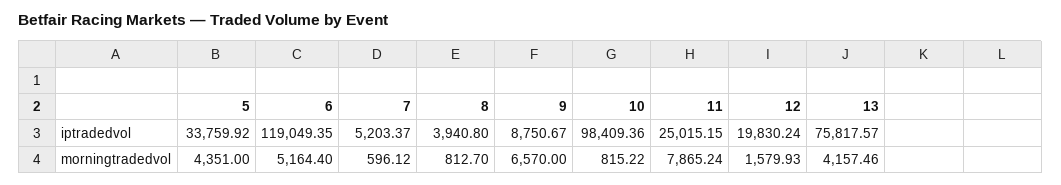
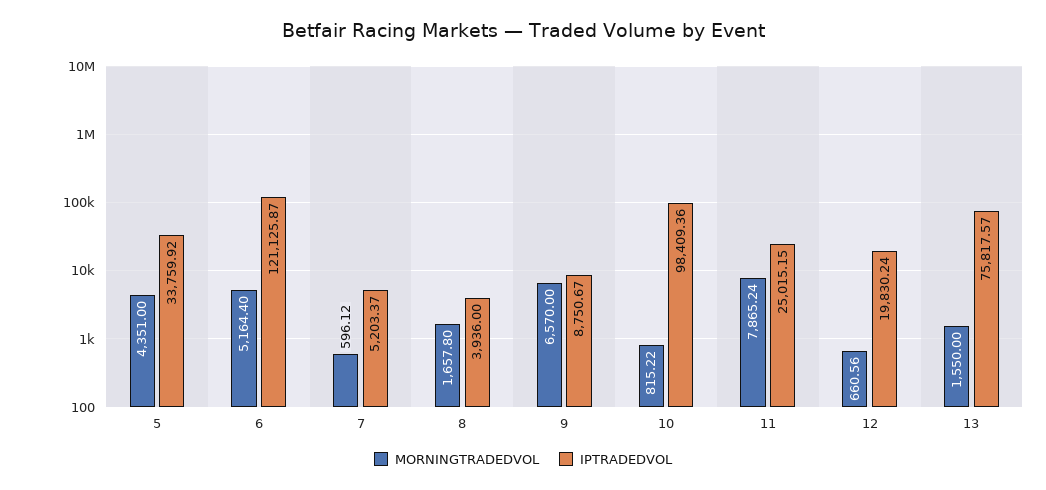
  {
    "iptradedvol": {
      "5": 33759.92,
-     "6": 119049.35,
+     "6": 121125.87,
      "7": 5203.37,
-     "8": 3940.8,
+     "8": 3936,
      "9": 8750.67,
      "10": 98409.36,
      "11": 25015.15,
      "12": 19830.24,
      "13": 75817.57
    },
    "morningtradedvol": {
      "5": 4351,
      "6": 5164.4,
      "7": 596.12,
-     "8": 812.7,
+     "8": 1657.8,
      "9": 6570,
      "10": 815.22,
      "11": 7865.24,
-     "12": 1579.93,
+     "12": 660.56,
-     "13": 4157.46
+     "13": 1550
    }
  }

